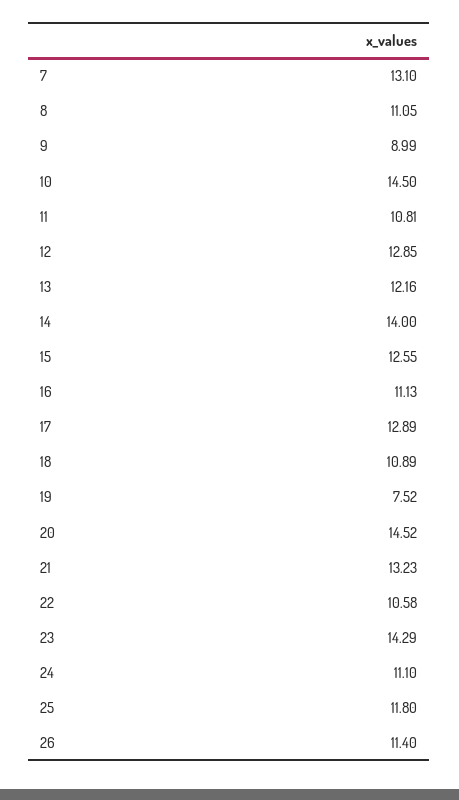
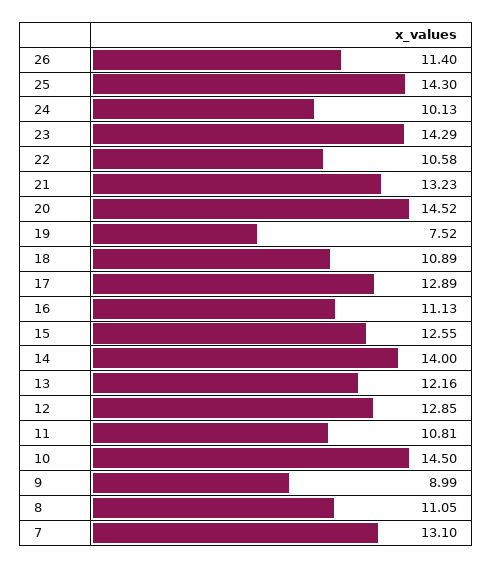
  {
    "7": 13.1,
    "8": 11.05,
    "9": 8.99,
    "10": 14.5,
    "11": 10.81,
    "12": 12.85,
    "13": 12.16,
    "14": 14,
    "15": 12.55,
    "16": 11.13,
    "17": 12.89,
    "18": 10.89,
    "19": 7.52,
    "20": 14.52,
    "21": 13.23,
    "22": 10.58,
    "23": 14.29,
-   "24": 11.1,
+   "24": 10.13,
-   "25": 11.8,
+   "25": 14.3,
    "26": 11.4
  }

